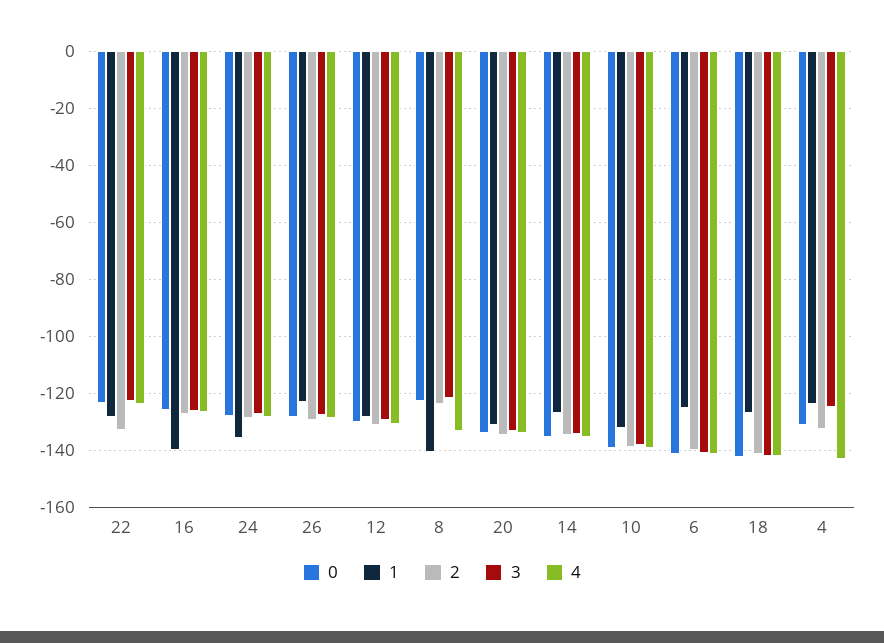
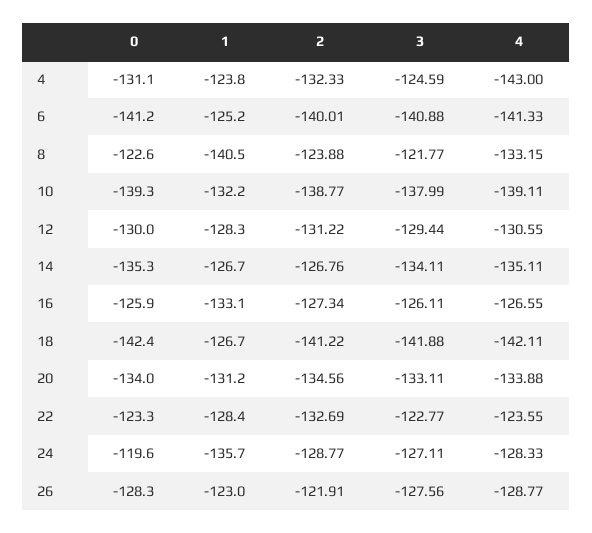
  {
    "0": {
      "22": -123.3,
      "16": -125.9,
-     "24": -127.5,
+     "24": -119.6,
      "26": -128.3,
      "12": -130,
      "8": -122.6,
      "20": -134,
      "14": -135.3,
      "10": -139.3,
      "6": -141.2,
      "18": -142.4,
      "4": -131.1
    },
    "1": {
      "22": -128.4,
-     "16": -140,
+     "16": -133.1,
      "24": -135.7,
      "26": -123,
      "12": -128.3,
      "8": -140.5,
      "20": -131.2,
      "14": -126.7,
      "10": -132.2,
      "6": -125.2,
      "18": -126.7,
      "4": -123.8
    },
    "2": {
      "22": -132.69,
      "16": -127.34,
      "24": -128.77,
-     "26": -130,
+     "26": -121.91,
      "12": -131.22,
      "8": -123.88,
      "20": -134.56,
-     "14": -135,
+     "14": -126.76,
      "10": -138.77,
      "6": -140.01,
      "18": -141.22,
      "4": -132.33
    },
    "3": {
      "22": -122.77,
      "16": -126.11,
      "24": -127.11,
      "26": -127.56,
      "12": -129.44,
      "8": -121.77,
      "20": -133.11,
      "14": -134.11,
      "10": -137.99,
      "6": -140.88,
      "18": -141.88,
      "4": -124.59
    },
    "4": {
      "22": -123.55,
      "16": -126.55,
      "24": -128.33,
      "26": -128.77,
      "12": -130.55,
      "8": -133.15,
      "20": -133.88,
      "14": -135.11,
      "10": -139.11,
      "6": -141.33,
      "18": -142.11,
      "4": -143
    }
  }

